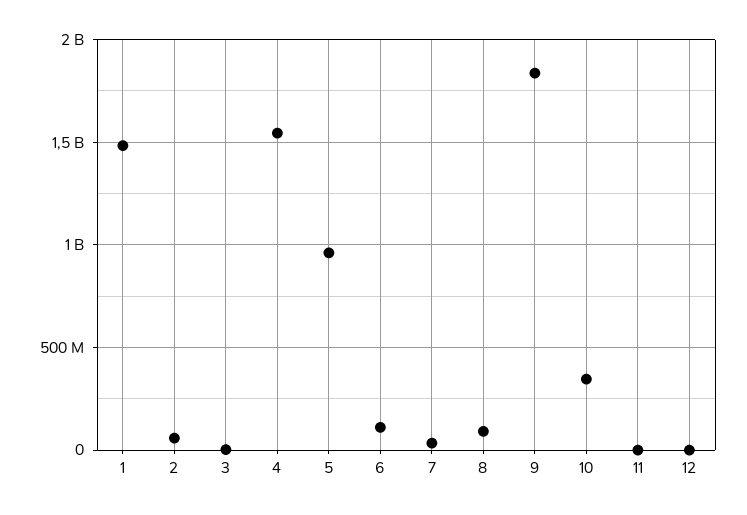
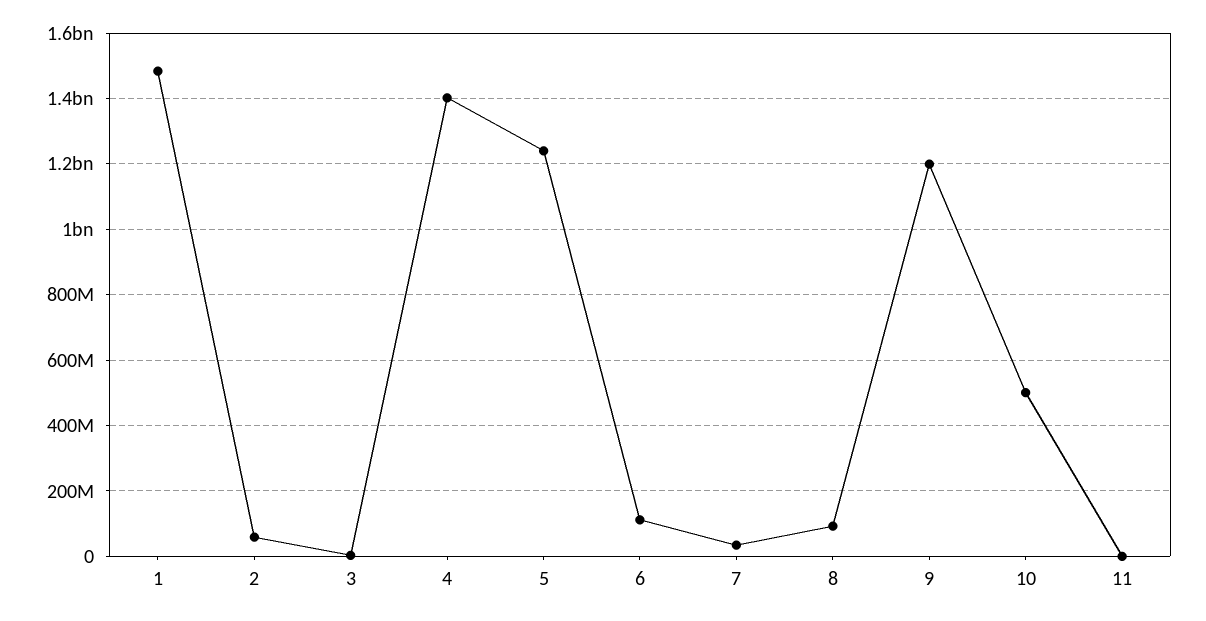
  {
    "1": 1480000000,
    "2": 60000000,
    "3": 0,
-   "4": 1550000000,
+   "4": 1400000000,
-   "5": 950000000,
+   "5": 1240000000,
    "6": 120000000,
    "7": 40000000,
    "8": 100000000,
-   "9": 1850000000,
+   "9": 1200000000,
-   "10": 350000000,
+   "10": 500000000,
-   "11": 0,
+   "11": 0
-   "12": 0
  }

